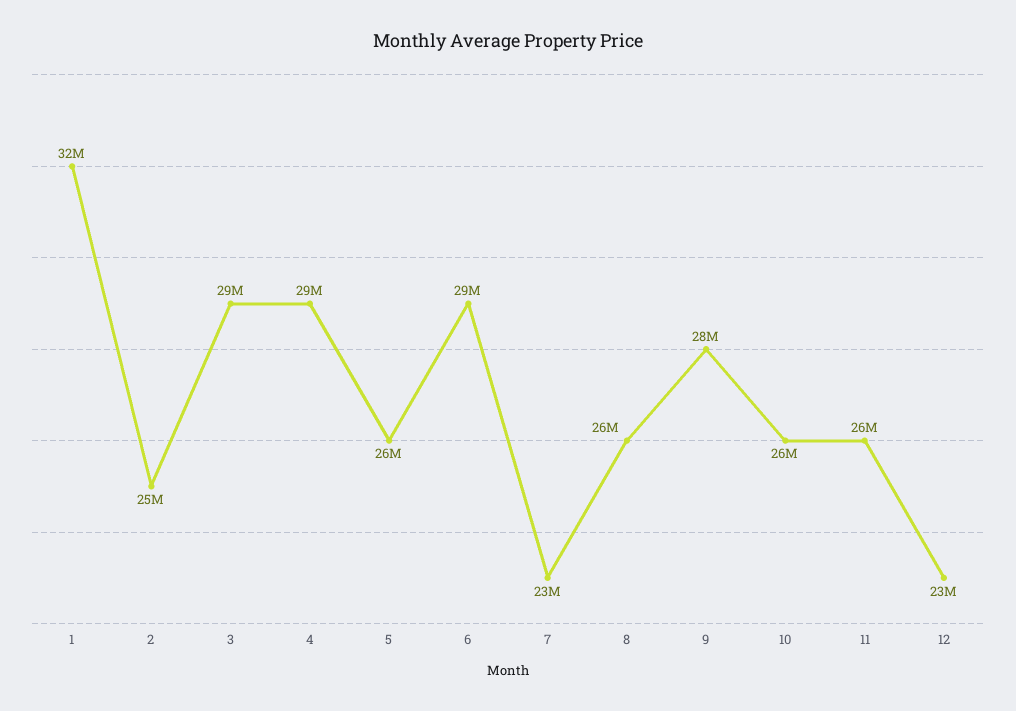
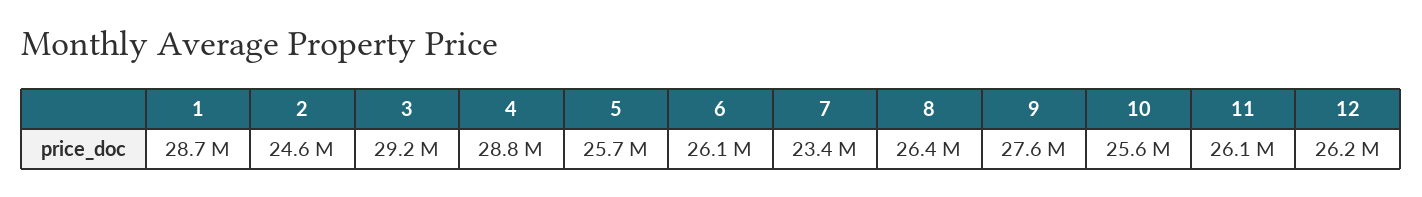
  {
-   "1": 32000000,
+   "1": 28700000,
    "2": 24600000,
    "3": 29200000,
    "4": 28800000,
    "5": 25700000,
-   "6": 29000000,
+   "6": 26100000,
    "7": 23400000,
    "8": 26400000,
    "9": 27600000,
    "10": 25600000,
    "11": 26100000,
-   "12": 23000000
+   "12": 26200000
  }

